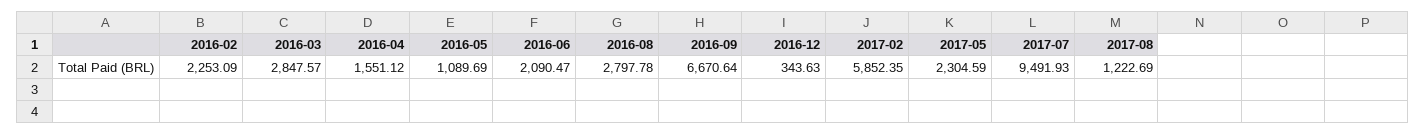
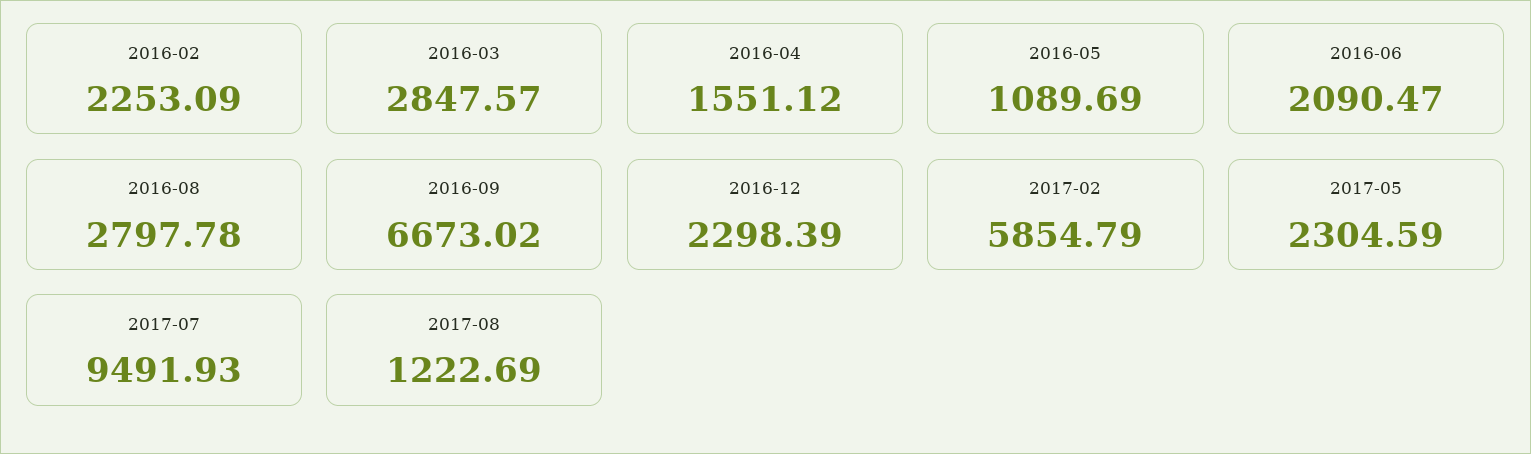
  {
    "2016-02": 2253.09,
    "2016-03": 2847.57,
    "2016-04": 1551.12,
    "2016-05": 1089.69,
    "2016-06": 2090.47,
    "2016-08": 2797.78,
-   "2016-09": 6670.64,
+   "2016-09": 6673.02,
-   "2016-12": 343.63,
+   "2016-12": 2298.39,
-   "2017-02": 5852.35,
+   "2017-02": 5854.79,
    "2017-05": 2304.59,
    "2017-07": 9491.93,
    "2017-08": 1222.69
  }

